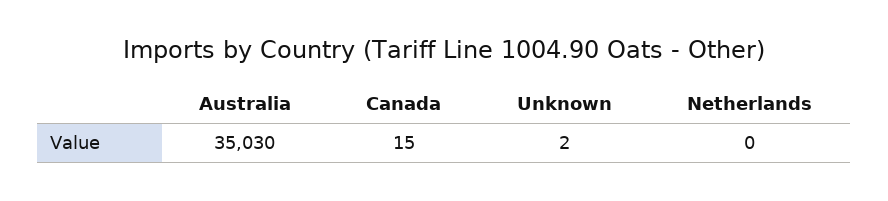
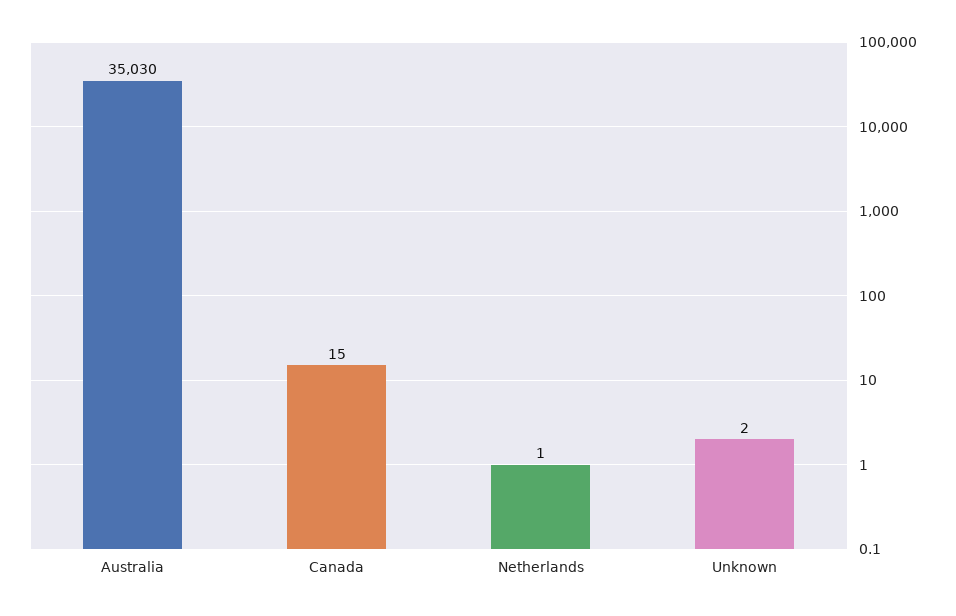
  {
    "Australia": 35030,
    "Canada": 15,
    "Unknown": 2,
-   "Netherlands": 0
+   "Netherlands": 1
  }

